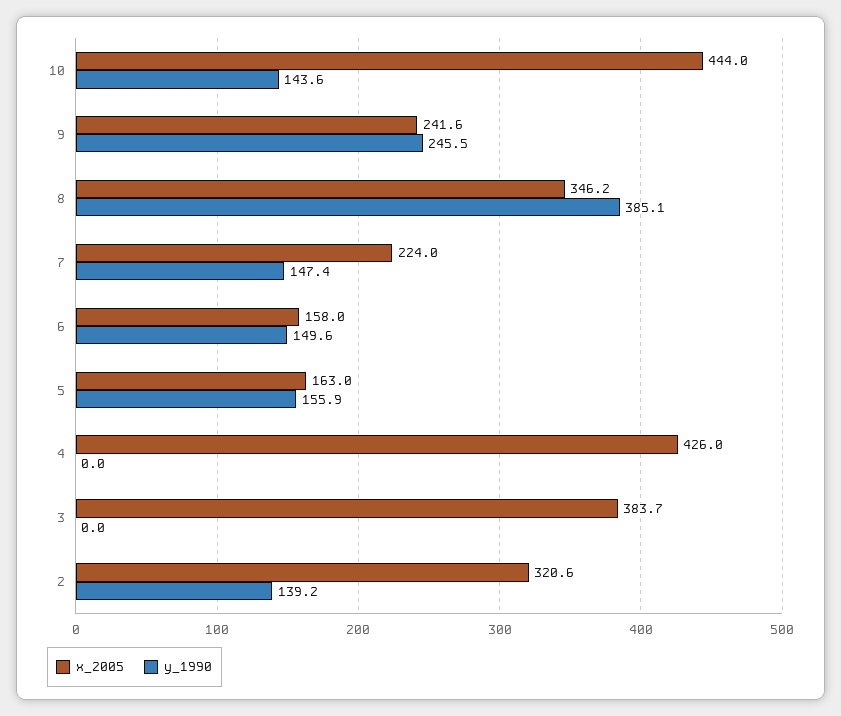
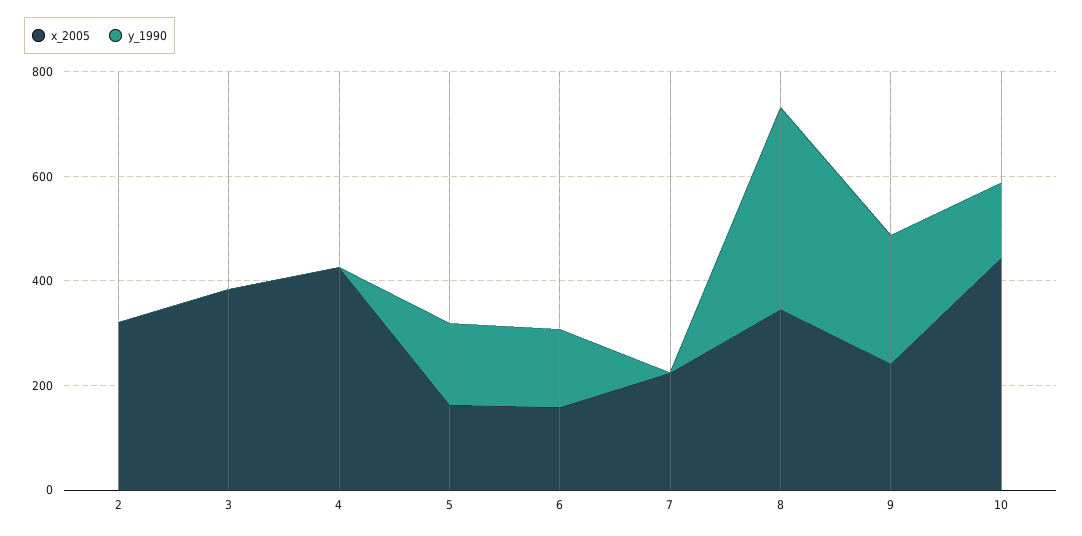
  {
    "x_2005": {
      "10": 444,
      "9": 241.6,
      "8": 346.2,
      "7": 224,
      "6": 158,
      "5": 163,
      "4": 426,
      "3": 383.7,
      "2": 320.6
    },
    "y_1990": {
      "10": 143.6,
      "9": 245.5,
      "8": 385.1,
-     "7": 147.4,
+     "7": 0,
      "6": 149.6,
      "5": 155.9,
      "4": 0,
      "3": 0,
-     "2": 139.2
+     "2": 0
    }
  }

